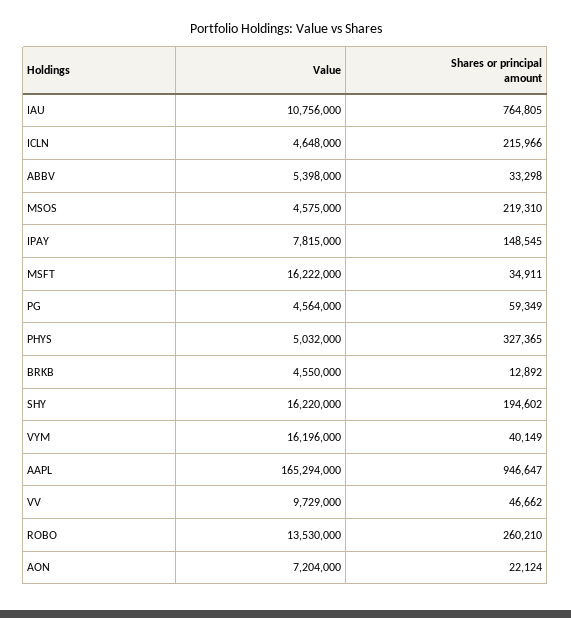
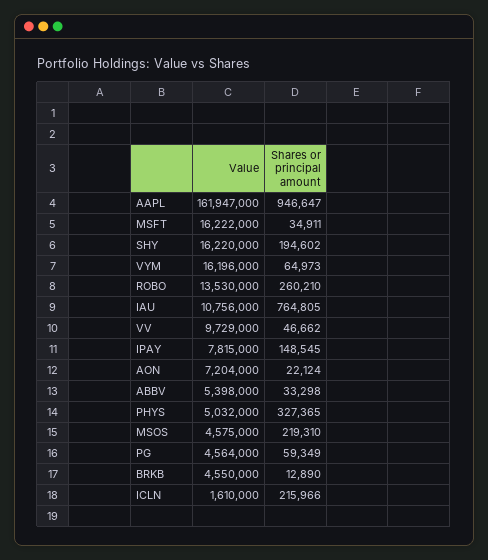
  {
    "Value": {
      "IAU": 10756000,
-     "ICLN": 4648000,
+     "ICLN": 1610000,
      "ABBV": 5398000,
      "MSOS": 4575000,
      "IPAY": 7815000,
      "MSFT": 16222000,
      "PG": 4564000,
      "PHYS": 5032000,
      "BRKB": 4550000,
      "SHY": 16220000,
      "VYM": 16196000,
-     "AAPL": 165294000,
+     "AAPL": 161947000,
      "VV": 9729000,
      "ROBO": 13530000,
      "AON": 7204000
    },
    "Shares or principal amount": {
      "IAU": 764805,
      "ICLN": 215966,
      "ABBV": 33298,
      "MSOS": 219310,
      "IPAY": 148545,
      "MSFT": 34911,
      "PG": 59349,
      "PHYS": 327365,
-     "BRKB": 12892,
+     "BRKB": 12890,
      "SHY": 194602,
-     "VYM": 40149,
+     "VYM": 64973,
      "AAPL": 946647,
      "VV": 46662,
      "ROBO": 260210,
      "AON": 22124
    }
  }

